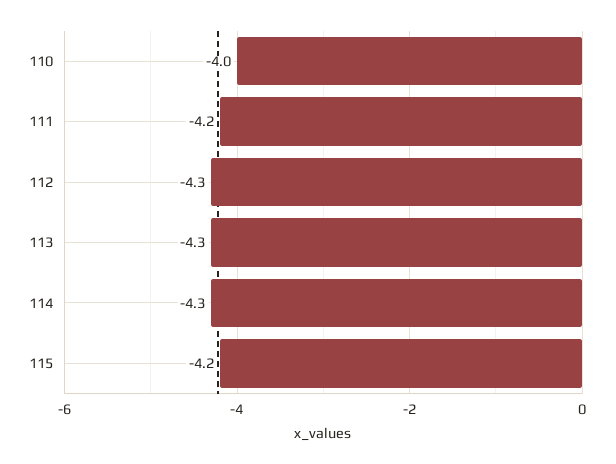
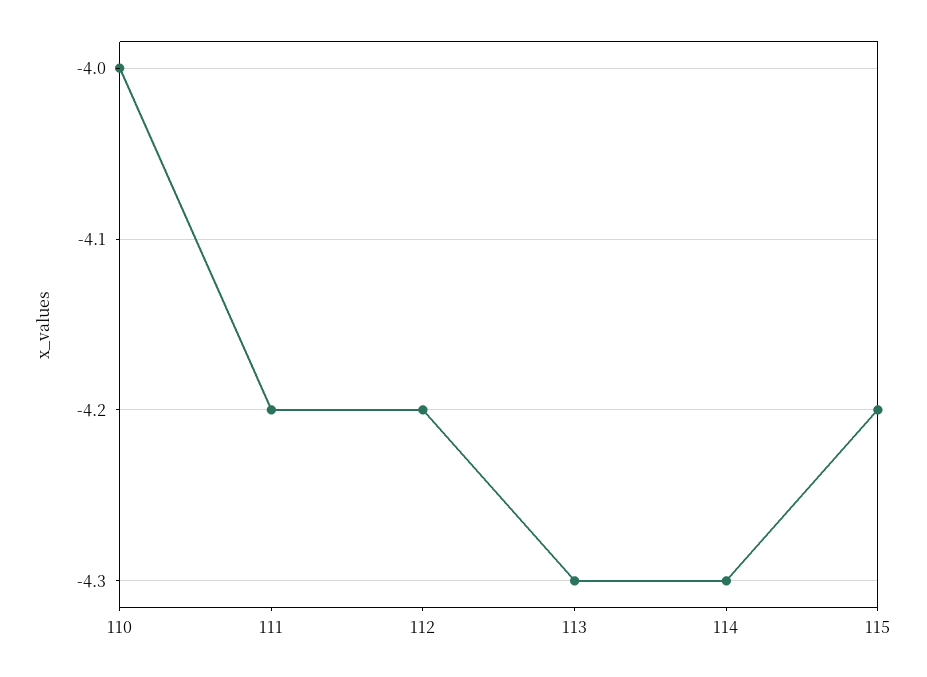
  {
    "110": -4,
    "111": -4.2,
-   "112": -4.3,
+   "112": -4.2,
    "113": -4.3,
    "114": -4.3,
    "115": -4.2
  }

